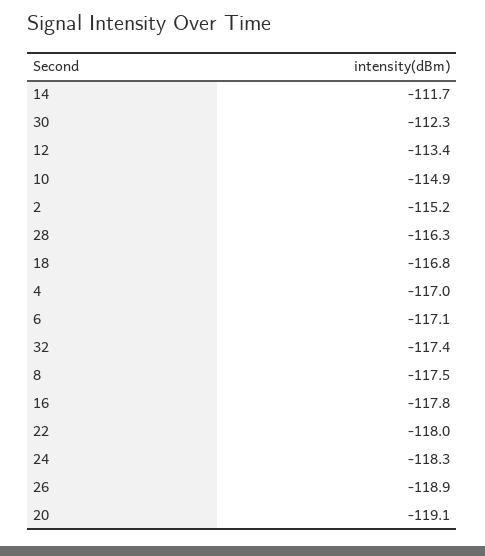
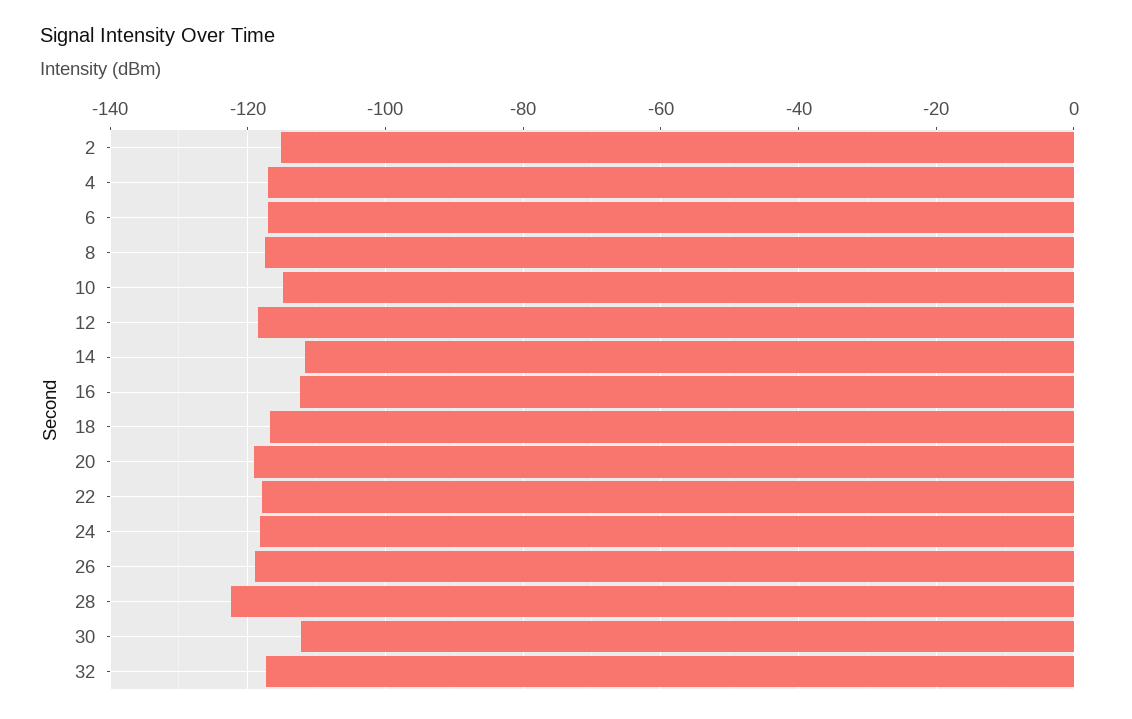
  {
    "14": -111.7,
    "30": -112.3,
-   "12": -113.4,
+   "12": -118,
    "10": -114.9,
    "2": -115.2,
-   "28": -116.3,
+   "28": -122,
    "18": -116.8,
    "4": -117,
    "6": -117.1,
    "32": -117.4,
    "8": -117.5,
-   "16": -117.8,
+   "16": -112,
    "22": -118,
    "24": -118.3,
    "26": -118.9,
    "20": -119.1
  }

